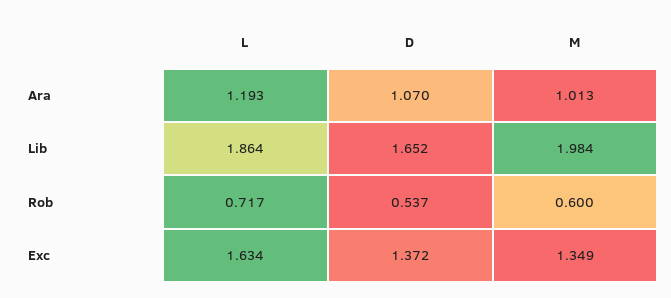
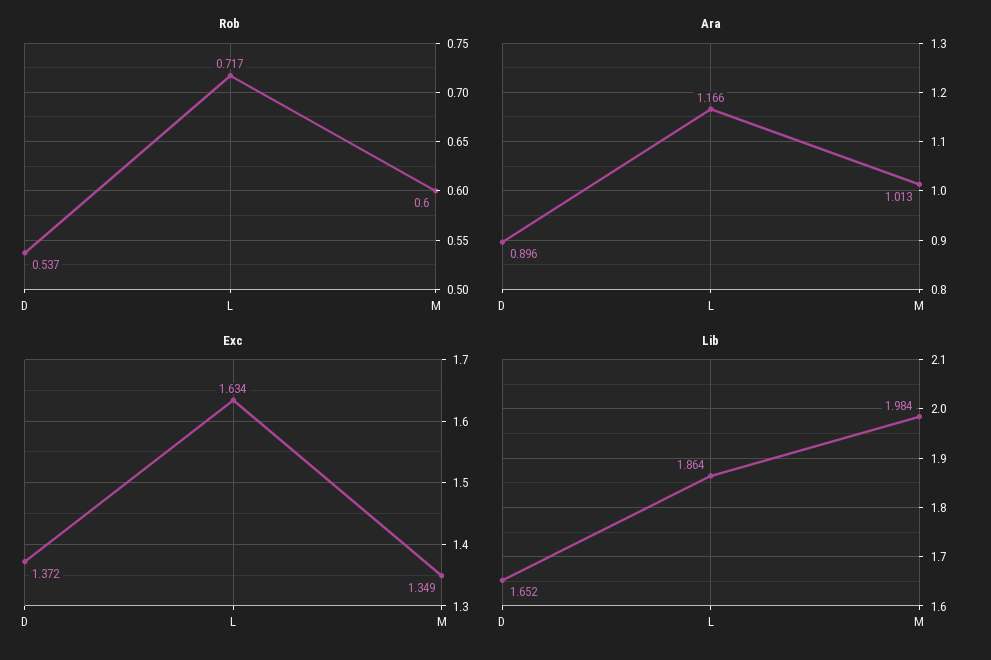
  {
    "Ara": {
-     "L": 1.193,
+     "L": 1.166,
-     "D": 1.07,
+     "D": 0.896,
      "M": 1.013
    },
    "Lib": {
      "L": 1.864,
      "D": 1.652,
      "M": 1.984
    },
    "Rob": {
      "L": 0.717,
      "D": 0.537,
      "M": 0.6
    },
    "Exc": {
      "L": 1.634,
      "D": 1.372,
      "M": 1.349
    }
  }

